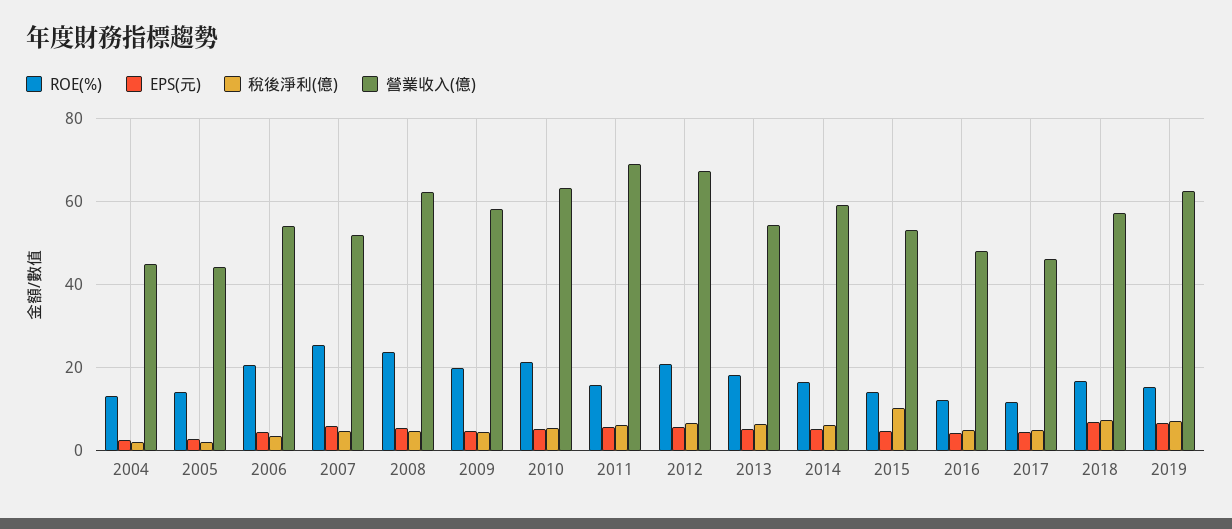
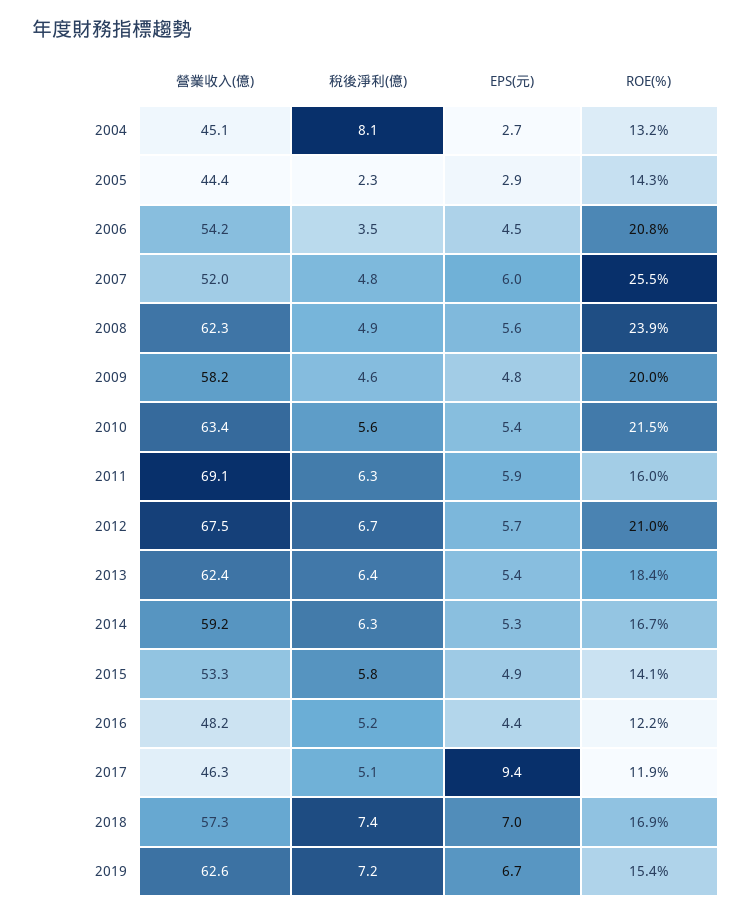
  {
    "ROE(%)": {
      "2004": 13.2,
      "2005": 14.3,
      "2006": 20.8,
      "2007": 25.5,
      "2008": 23.9,
      "2009": 20,
      "2010": 21.5,
      "2011": 16,
      "2012": 21,
      "2013": 18.4,
      "2014": 16.7,
      "2015": 14.1,
      "2016": 12.2,
      "2017": 11.9,
      "2018": 16.9,
      "2019": 15.4
    },
    "EPS(元)": {
      "2004": 2.7,
      "2005": 2.9,
      "2006": 4.5,
      "2007": 6,
      "2008": 5.6,
      "2009": 4.8,
      "2010": 5.4,
      "2011": 5.9,
      "2012": 5.7,
      "2013": 5.4,
      "2014": 5.3,
      "2015": 4.9,
      "2016": 4.4,
-     "2017": 4,
+     "2017": 9.4,
      "2018": 7,
      "2019": 6.7
    },
    "稅後淨利(億)": {
-     "2004": 2,
+     "2004": 8.1,
      "2005": 2.3,
      "2006": 3.5,
      "2007": 4.8,
      "2008": 4.9,
      "2009": 4.6,
      "2010": 5.6,
      "2011": 6.3,
      "2012": 6.7,
      "2013": 6.4,
      "2014": 6.3,
-     "2015": 10,
+     "2015": 5.8,
      "2016": 5.2,
      "2017": 5.1,
      "2018": 7.4,
      "2019": 7.2
    },
    "營業收入(億)": {
      "2004": 45.1,
      "2005": 44.4,
      "2006": 54.2,
      "2007": 52,
      "2008": 62.3,
      "2009": 58.2,
      "2010": 63.4,
      "2011": 69.1,
      "2012": 67.5,
-     "2013": 54,
+     "2013": 62.4,
      "2014": 59.2,
      "2015": 53.3,
      "2016": 48.2,
      "2017": 46.3,
      "2018": 57.3,
      "2019": 62.6
    }
  }

